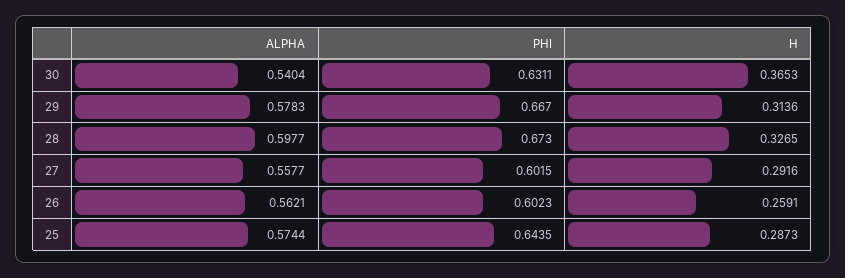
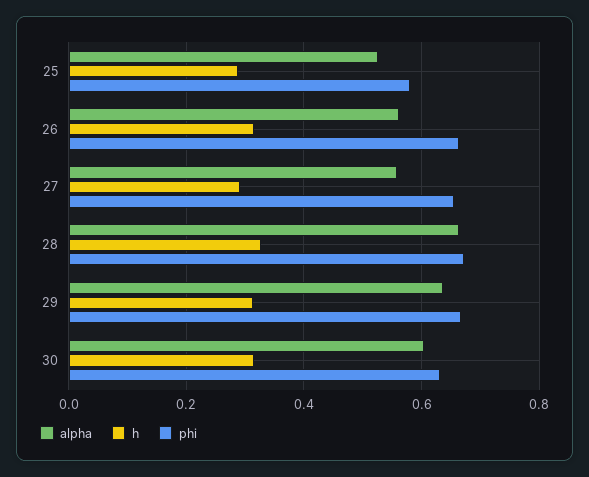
  {
    "ALPHA": {
-     "30": 0.5404,
+     "30": 0.6,
-     "29": 0.5783,
+     "29": 0.64,
-     "28": 0.5977,
+     "28": 0.66,
      "27": 0.5577,
      "26": 0.5621,
-     "25": 0.5744
+     "25": 0.52
    },
    "PHI": {
      "30": 0.6311,
      "29": 0.667,
      "28": 0.673,
-     "27": 0.6015,
+     "27": 0.66,
-     "26": 0.6023,
+     "26": 0.66,
-     "25": 0.6435
+     "25": 0.58
    },
    "H": {
-     "30": 0.3653,
+     "30": 0.32,
      "29": 0.3136,
      "28": 0.3265,
      "27": 0.2916,
-     "26": 0.2591,
+     "26": 0.32,
      "25": 0.2873
    }
  }

